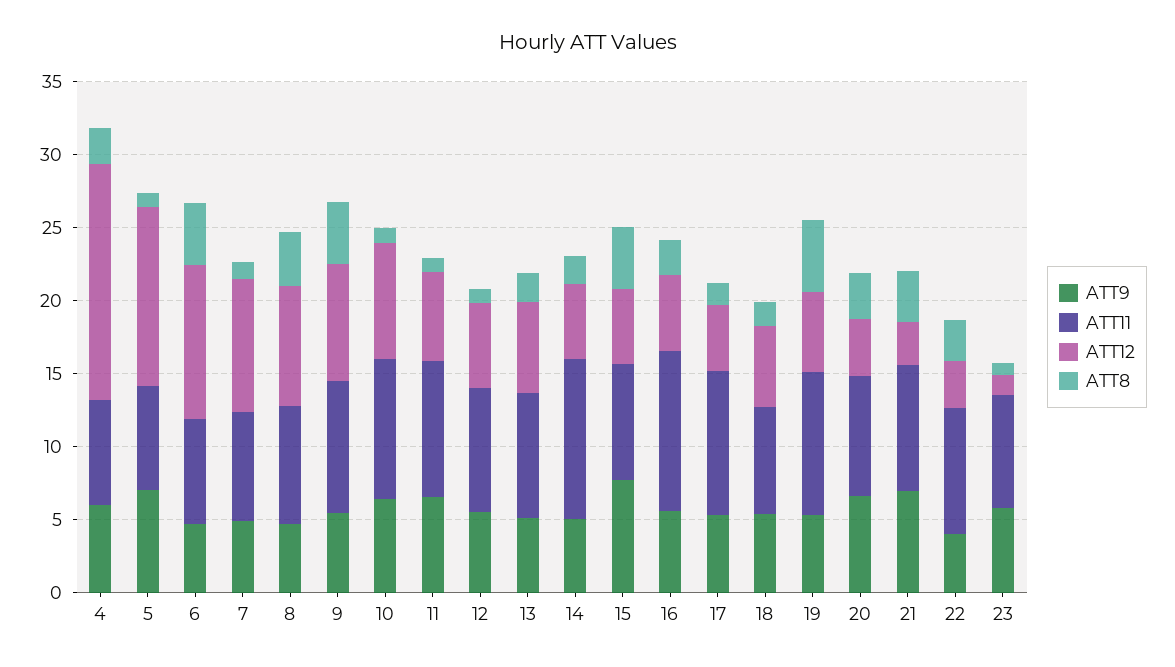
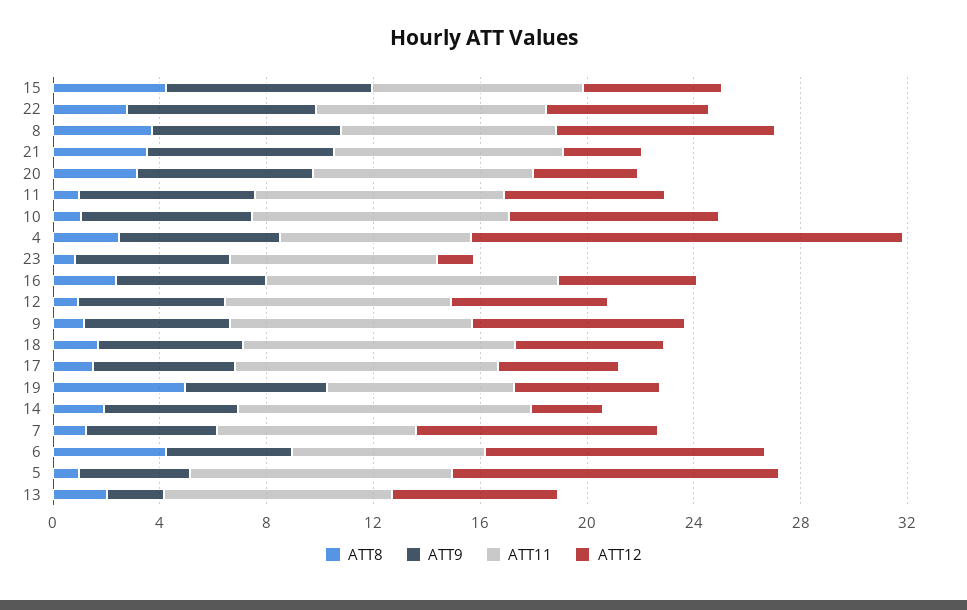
  {
    "ATT9": {
      "4": 6,
-     "5": 7,
+     "5": 4,
      "6": 5,
      "7": 5,
-     "8": 5,
+     "8": 7,
      "9": 5,
      "10": 6,
      "11": 7,
      "12": 6,
-     "13": 5,
+     "13": 2,
      "14": 5,
      "15": 8,
      "16": 6,
      "17": 5,
      "18": 5,
      "19": 5,
      "20": 7,
      "21": 7,
-     "22": 4,
+     "22": 7,
      "23": 6
    },
    "ATT11": {
      "4": 7,
-     "5": 7,
+     "5": 10,
      "6": 7,
      "7": 7,
      "8": 8,
      "9": 9,
      "10": 10,
      "11": 9,
      "12": 8,
      "13": 9,
      "14": 11,
      "15": 8,
      "16": 11,
      "17": 10,
-     "18": 7,
+     "18": 10,
-     "19": 10,
+     "19": 7,
      "20": 8,
      "21": 9,
      "22": 9,
      "23": 8
    },
    "ATT12": {
      "4": 16,
      "5": 12,
      "6": 11,
      "7": 9,
      "8": 8,
      "9": 8,
      "10": 8,
      "11": 6,
      "12": 6,
      "13": 6,
-     "14": 5,
+     "14": 3,
      "15": 5,
      "16": 5,
      "17": 5,
      "18": 6,
      "19": 5,
      "20": 4,
      "21": 3,
-     "22": 3,
+     "22": 6,
      "23": 1
    },
    "ATT8": {
      "4": 2,
      "5": 1,
      "6": 4,
      "7": 1,
      "8": 4,
-     "9": 4,
+     "9": 1,
      "10": 1,
      "11": 1,
      "12": 1,
      "13": 2,
      "14": 2,
      "15": 4,
      "16": 2,
      "17": 1,
      "18": 2,
      "19": 5,
      "20": 3,
      "21": 4,
      "22": 3,
      "23": 1
    }
  }

